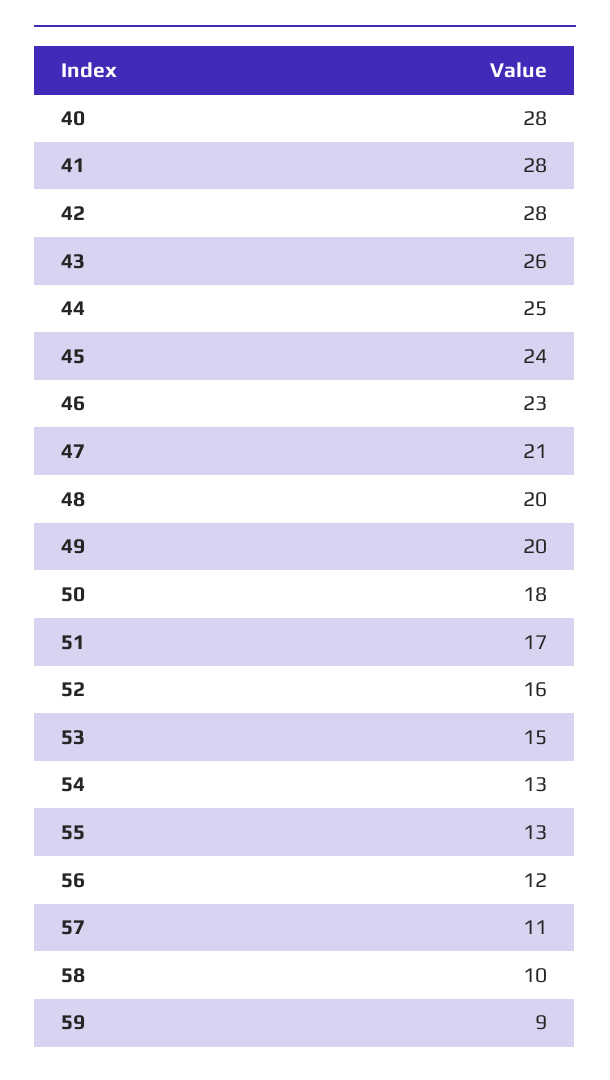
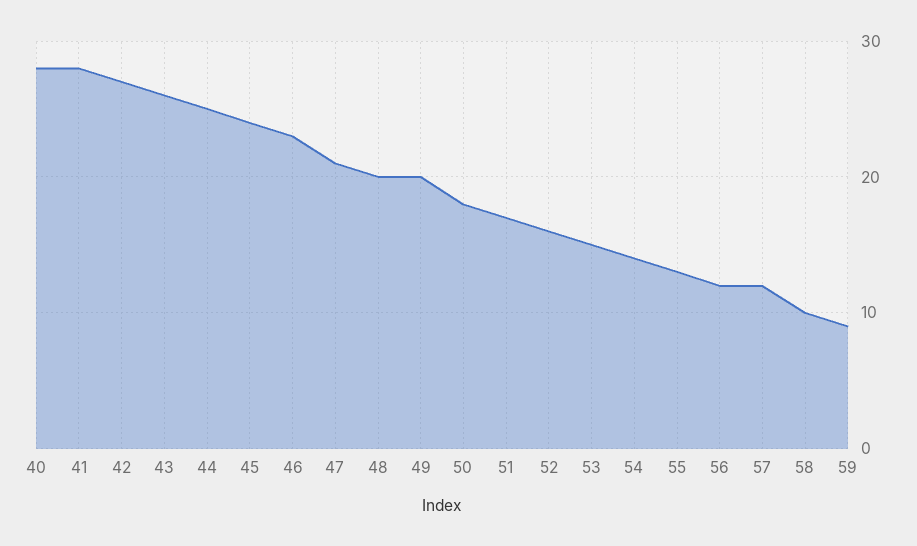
  {
    "40": 28,
    "41": 28,
-   "42": 28,
+   "42": 27,
    "43": 26,
    "44": 25,
    "45": 24,
    "46": 23,
    "47": 21,
    "48": 20,
    "49": 20,
    "50": 18,
    "51": 17,
    "52": 16,
    "53": 15,
-   "54": 13,
+   "54": 14,
    "55": 13,
    "56": 12,
-   "57": 11,
+   "57": 12,
    "58": 10,
    "59": 9
  }

